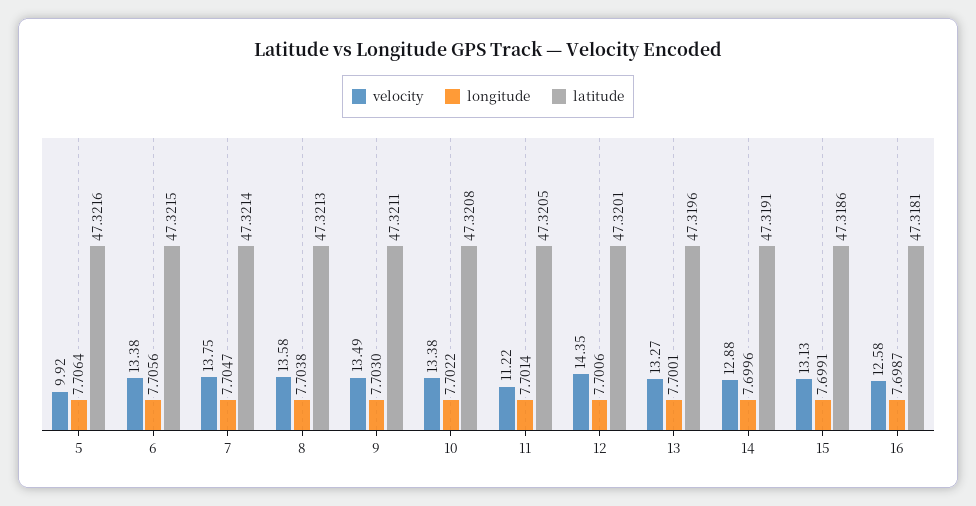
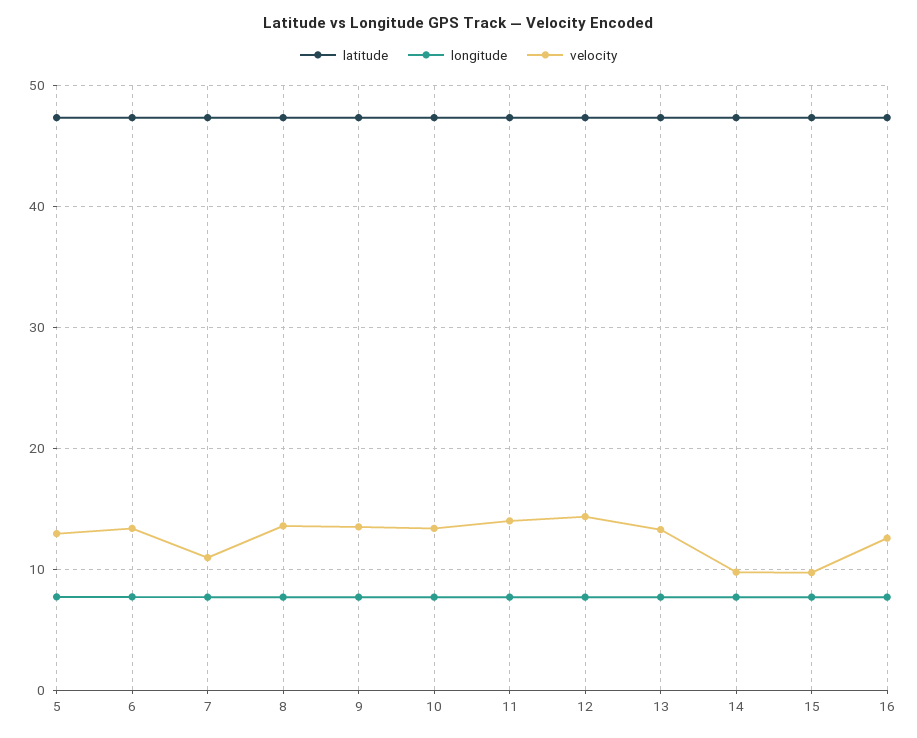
  {
    "velocity": {
-     "5": 9.92,
+     "5": 13,
      "6": 13.38,
-     "7": 13.75,
+     "7": 11,
      "8": 13.58,
      "9": 13.49,
      "10": 13.38,
-     "11": 11.22,
+     "11": 14,
      "12": 14.35,
      "13": 13.27,
-     "14": 12.88,
+     "14": 10,
-     "15": 13.13,
+     "15": 10,
      "16": 12.58
    },
    "longitude": {
      "5": 7.7064,
      "6": 7.7056,
      "7": 7.7047,
      "8": 7.7038,
      "9": 7.703,
      "10": 7.7022,
      "11": 7.7014,
      "12": 7.7006,
      "13": 7.7001,
      "14": 7.6996,
      "15": 7.6991,
      "16": 7.6987
    },
    "latitude": {
      "5": 47.3216,
      "6": 47.3215,
      "7": 47.3214,
      "8": 47.3213,
      "9": 47.3211,
      "10": 47.3208,
      "11": 47.3205,
      "12": 47.3201,
      "13": 47.3196,
      "14": 47.3191,
      "15": 47.3186,
      "16": 47.3181
    }
  }

